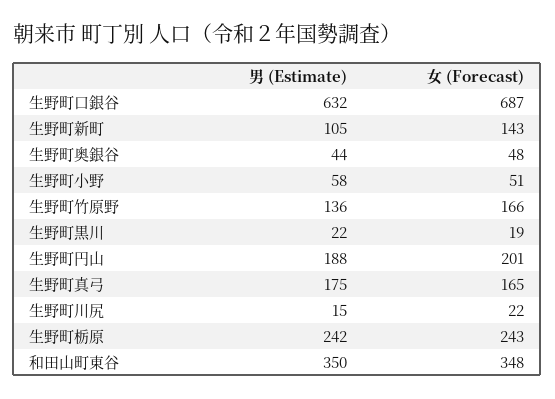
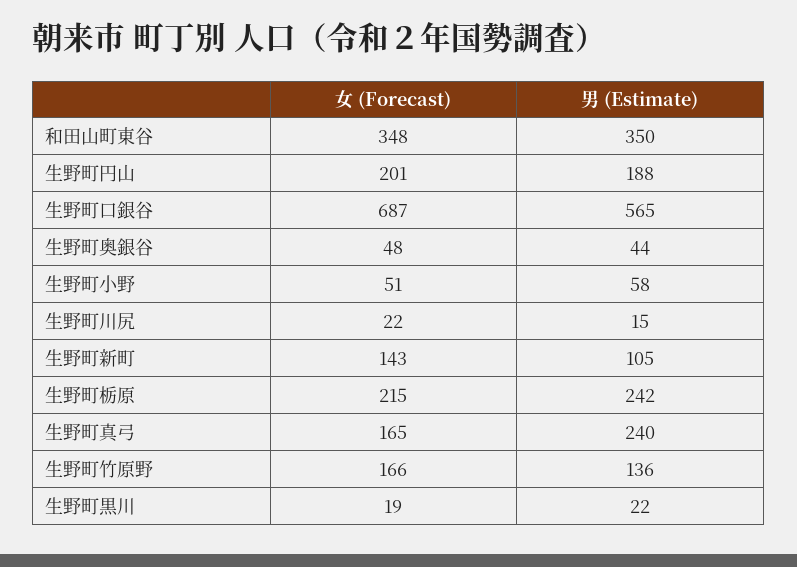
  {
    "男 (Estimate)": {
-     "生野町口銀谷": 632,
+     "生野町口銀谷": 565,
      "生野町新町": 105,
      "生野町奥銀谷": 44,
      "生野町小野": 58,
      "生野町竹原野": 136,
      "生野町黒川": 22,
      "生野町円山": 188,
-     "生野町真弓": 175,
+     "生野町真弓": 240,
      "生野町川尻": 15,
      "生野町栃原": 242,
      "和田山町東谷": 350
    },
    "女 (Forecast)": {
      "生野町口銀谷": 687,
      "生野町新町": 143,
      "生野町奥銀谷": 48,
      "生野町小野": 51,
      "生野町竹原野": 166,
      "生野町黒川": 19,
      "生野町円山": 201,
      "生野町真弓": 165,
      "生野町川尻": 22,
-     "生野町栃原": 243,
+     "生野町栃原": 215,
      "和田山町東谷": 348
    }
  }

